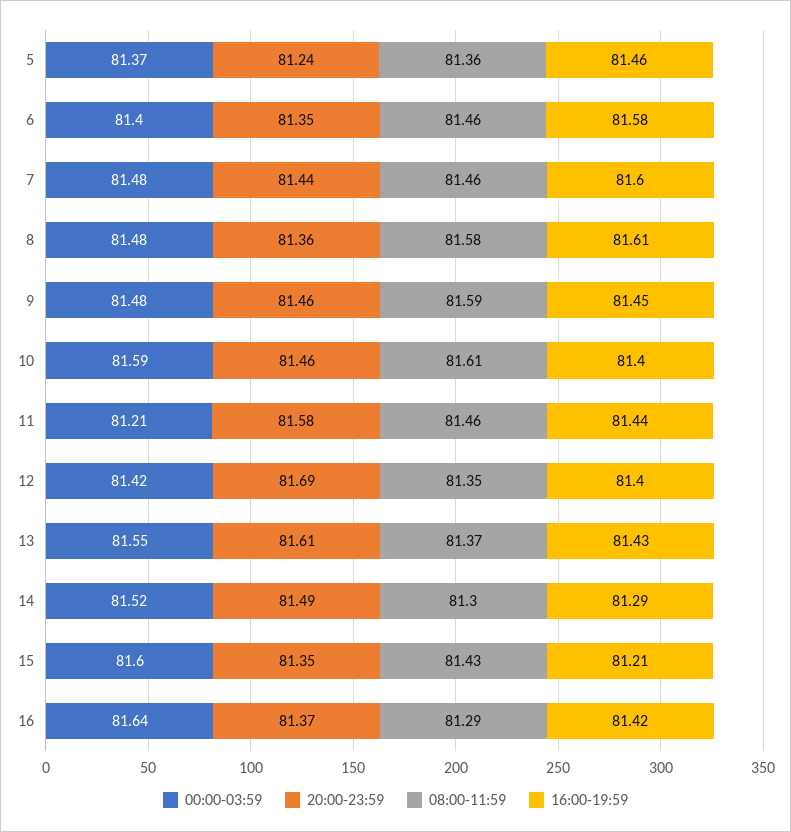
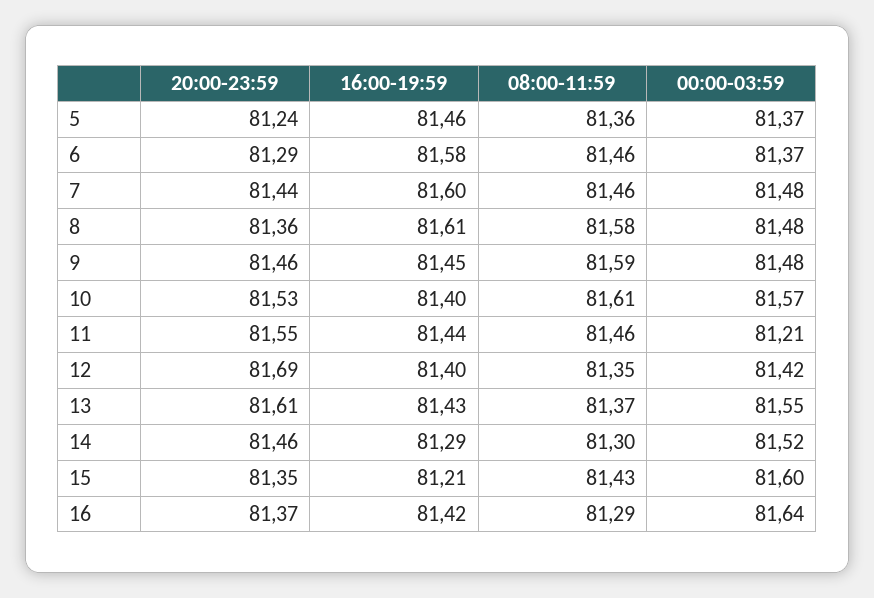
  {
    "00:00-03:59": {
      "5": 81.37,
-     "6": 81.4,
+     "6": 81.37,
      "7": 81.48,
      "8": 81.48,
      "9": 81.48,
-     "10": 81.59,
+     "10": 81.57,
      "11": 81.21,
      "12": 81.42,
      "13": 81.55,
      "14": 81.52,
      "15": 81.6,
      "16": 81.64
    },
    "20:00-23:59": {
      "5": 81.24,
-     "6": 81.35,
+     "6": 81.29,
      "7": 81.44,
      "8": 81.36,
      "9": 81.46,
-     "10": 81.46,
+     "10": 81.53,
-     "11": 81.58,
+     "11": 81.55,
      "12": 81.69,
      "13": 81.61,
-     "14": 81.49,
+     "14": 81.46,
      "15": 81.35,
      "16": 81.37
    },
    "08:00-11:59": {
      "5": 81.36,
      "6": 81.46,
      "7": 81.46,
      "8": 81.58,
      "9": 81.59,
      "10": 81.61,
      "11": 81.46,
      "12": 81.35,
      "13": 81.37,
      "14": 81.3,
      "15": 81.43,
      "16": 81.29
    },
    "16:00-19:59": {
      "5": 81.46,
      "6": 81.58,
      "7": 81.6,
      "8": 81.61,
      "9": 81.45,
      "10": 81.4,
      "11": 81.44,
      "12": 81.4,
      "13": 81.43,
      "14": 81.29,
      "15": 81.21,
      "16": 81.42
    }
  }

